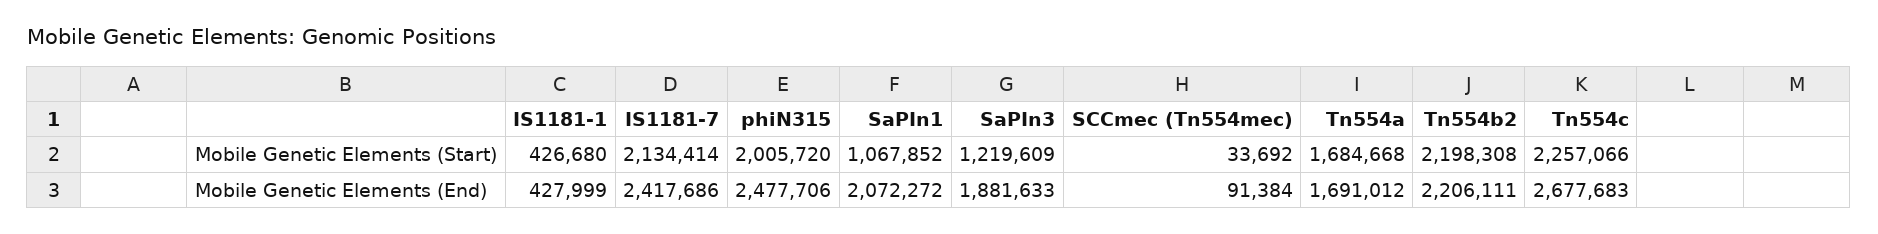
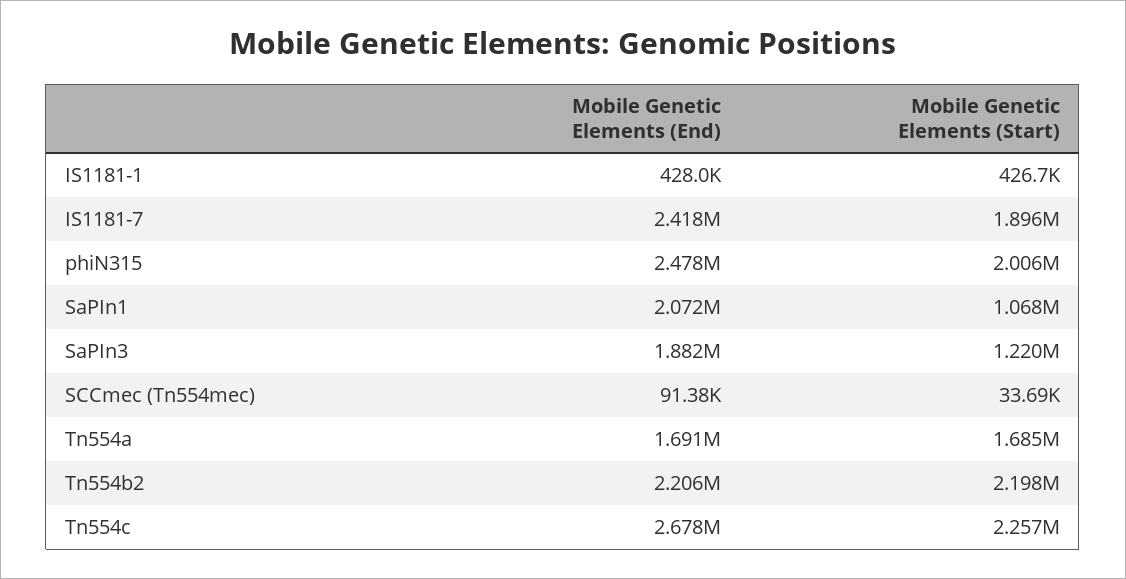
  {
    "IS1181-1": {
      "Mobile Genetic Elements (Start)": 426680,
      "Mobile Genetic Elements (End)": 427999
    },
    "IS1181-7": {
-     "Mobile Genetic Elements (Start)": 2134414,
+     "Mobile Genetic Elements (Start)": 1896000,
      "Mobile Genetic Elements (End)": 2417686
    },
    "phiN315": {
      "Mobile Genetic Elements (Start)": 2005720,
      "Mobile Genetic Elements (End)": 2477706
    },
    "SaPIn1": {
      "Mobile Genetic Elements (Start)": 1067852,
      "Mobile Genetic Elements (End)": 2072272
    },
    "SaPIn3": {
      "Mobile Genetic Elements (Start)": 1219609,
      "Mobile Genetic Elements (End)": 1881633
    },
    "SCCmec (Tn554mec)": {
      "Mobile Genetic Elements (Start)": 33692,
      "Mobile Genetic Elements (End)": 91384
    },
    "Tn554a": {
      "Mobile Genetic Elements (Start)": 1684668,
      "Mobile Genetic Elements (End)": 1691012
    },
    "Tn554b2": {
      "Mobile Genetic Elements (Start)": 2198308,
      "Mobile Genetic Elements (End)": 2206111
    },
    "Tn554c": {
      "Mobile Genetic Elements (Start)": 2257066,
      "Mobile Genetic Elements (End)": 2677683
    }
  }

